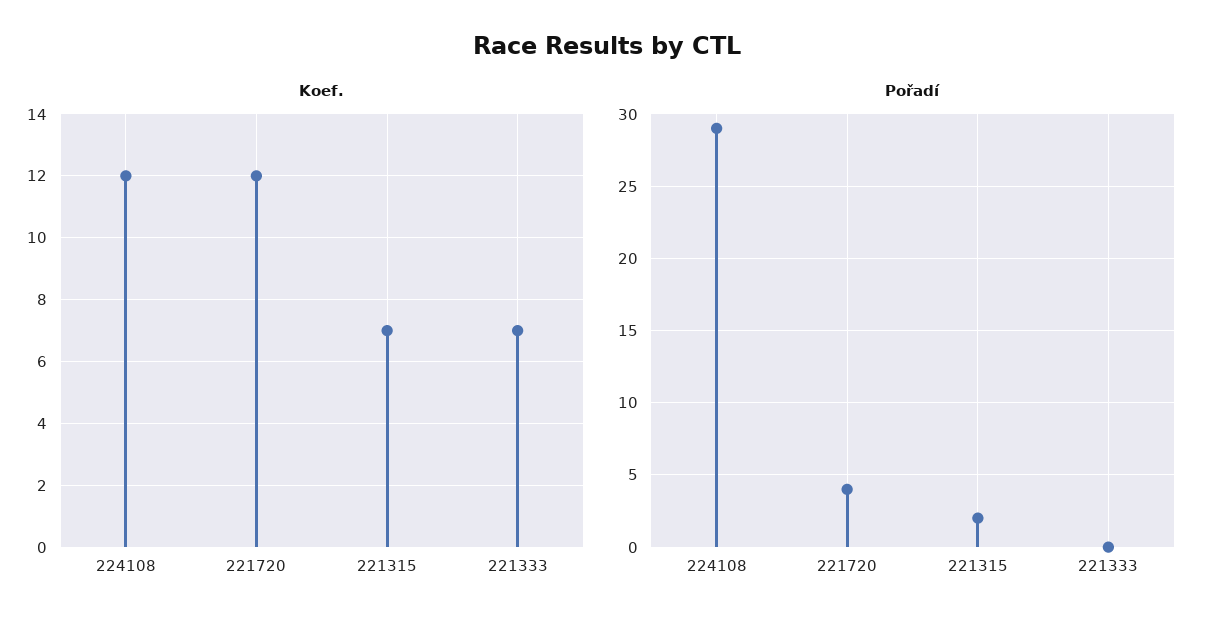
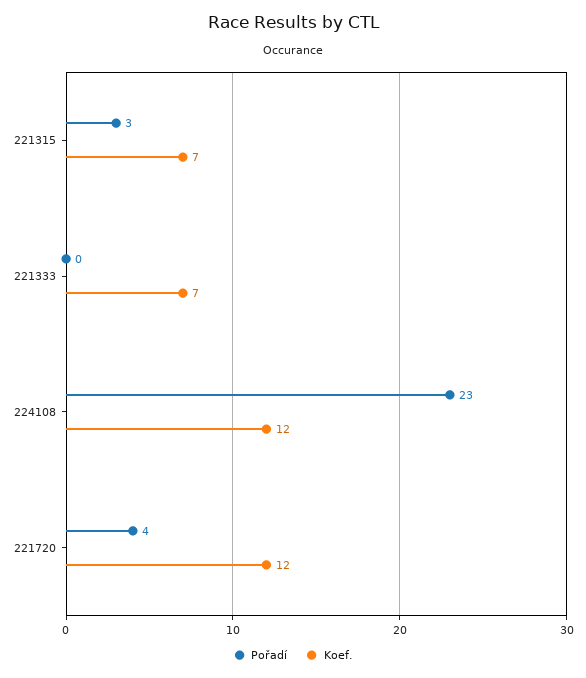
  {
    "Koef.": {
      "224108": 12,
      "221720": 12,
      "221315": 7,
      "221333": 7
    },
    "Pořadí": {
-     "224108": 29,
+     "224108": 23,
      "221720": 4,
-     "221315": 2,
+     "221315": 3,
      "221333": 0
    }
  }

